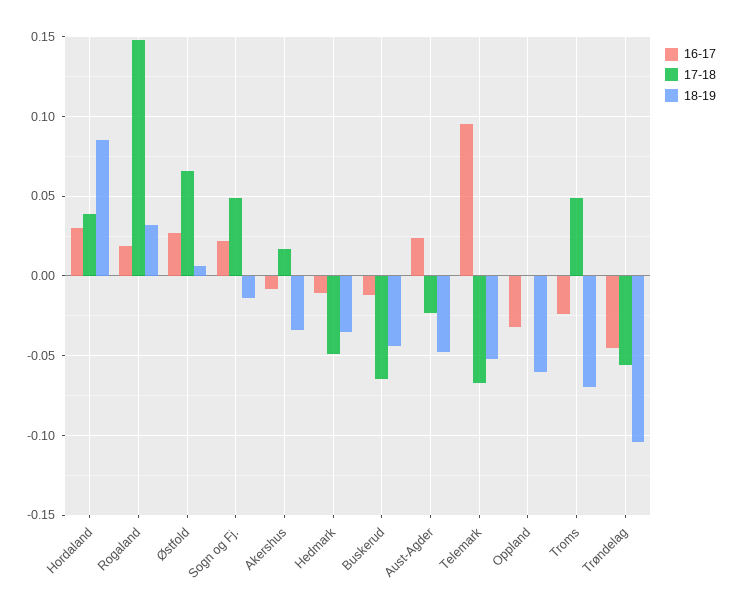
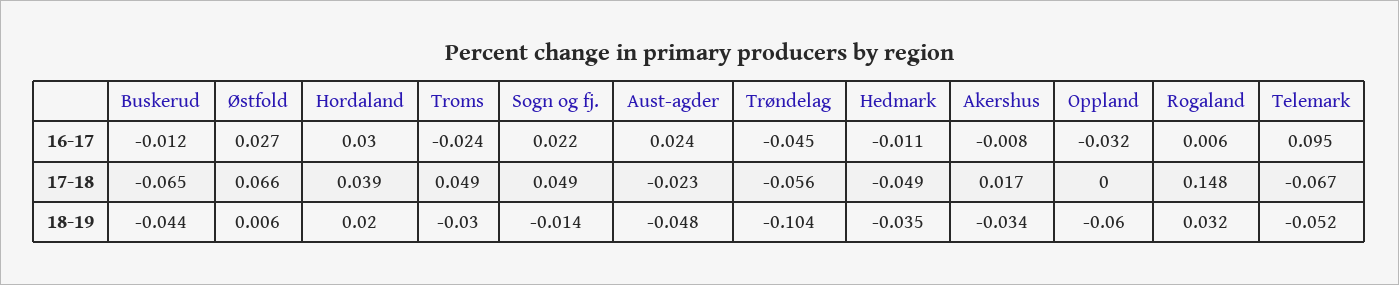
  {
    "16-17": {
      "Hordaland": 0.03,
-     "Rogaland": 0.02,
+     "Rogaland": 0.006,
      "Østfold": 0.027,
      "Sogn og Fj.": 0.022,
      "Akershus": -0.008,
      "Hedmark": -0.011,
      "Buskerud": -0.012,
      "Aust-Agder": 0.024,
      "Telemark": 0.095,
      "Oppland": -0.032,
      "Troms": -0.024,
      "Trøndelag": -0.045
    },
    "17-18": {
      "Hordaland": 0.039,
      "Rogaland": 0.148,
      "Østfold": 0.066,
      "Sogn og Fj.": 0.049,
      "Akershus": 0.017,
      "Hedmark": -0.049,
      "Buskerud": -0.065,
      "Aust-Agder": -0.023,
      "Telemark": -0.067,
      "Oppland": 0,
      "Troms": 0.049,
      "Trøndelag": -0.056
    },
    "18-19": {
-     "Hordaland": 0.085,
+     "Hordaland": 0.02,
      "Rogaland": 0.032,
      "Østfold": 0.006,
      "Sogn og Fj.": -0.014,
      "Akershus": -0.034,
      "Hedmark": -0.035,
      "Buskerud": -0.044,
      "Aust-Agder": -0.048,
      "Telemark": -0.052,
      "Oppland": -0.06,
-     "Troms": -0.07,
+     "Troms": -0.03,
      "Trøndelag": -0.104
    }
  }

